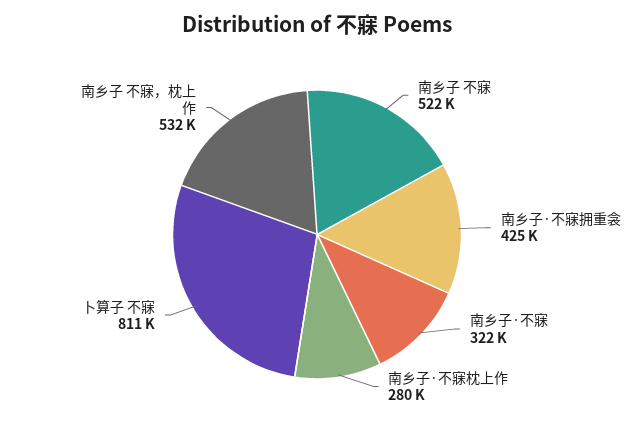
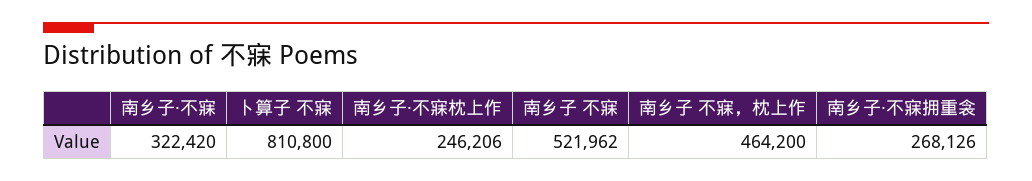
  {
    "南乡子 不寐": 521962,
-   "南乡子·不寐拥重衾": 425000,
+   "南乡子·不寐拥重衾": 268126,
    "南乡子·不寐": 322420,
-   "南乡子·不寐枕上作": 280000,
+   "南乡子·不寐枕上作": 246206,
    "卜算子 不寐": 810800,
-   "南乡子 不寐，枕上作": 532000
+   "南乡子 不寐，枕上作": 464200
  }

